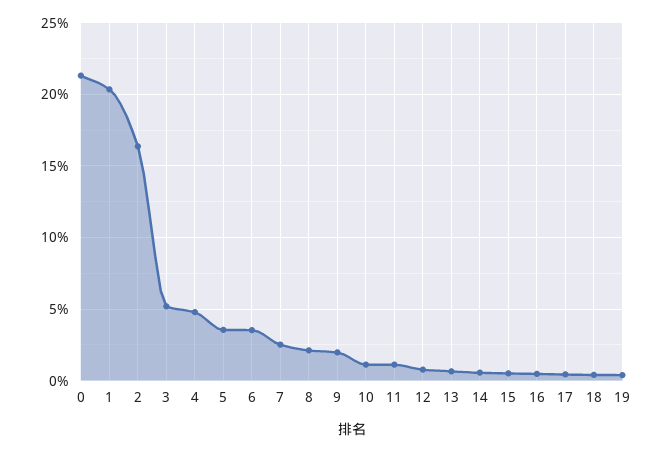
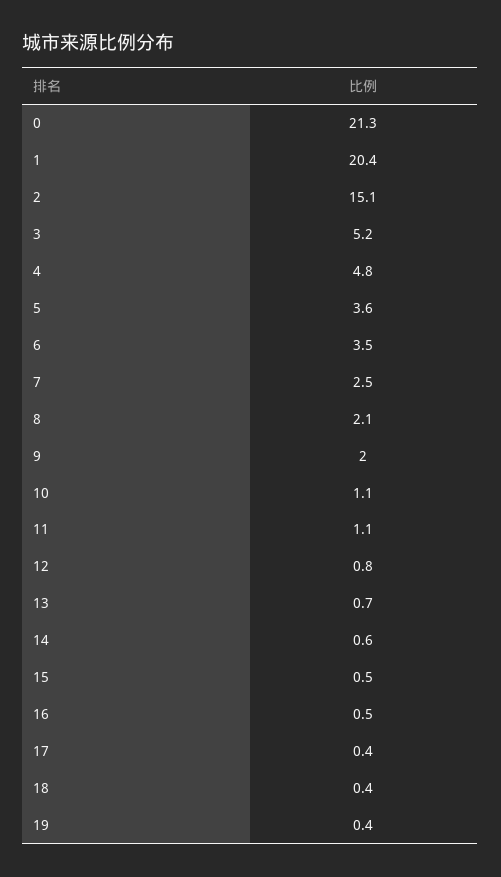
  {
    "0": 21.3,
    "1": 20.4,
-   "2": 16.5,
+   "2": 15.1,
    "3": 5.2,
    "4": 4.8,
    "5": 3.6,
    "6": 3.5,
    "7": 2.5,
    "8": 2.1,
    "9": 2,
    "10": 1.1,
    "11": 1.1,
    "12": 0.8,
    "13": 0.7,
    "14": 0.6,
    "15": 0.5,
    "16": 0.5,
    "17": 0.4,
    "18": 0.4,
    "19": 0.4
  }

